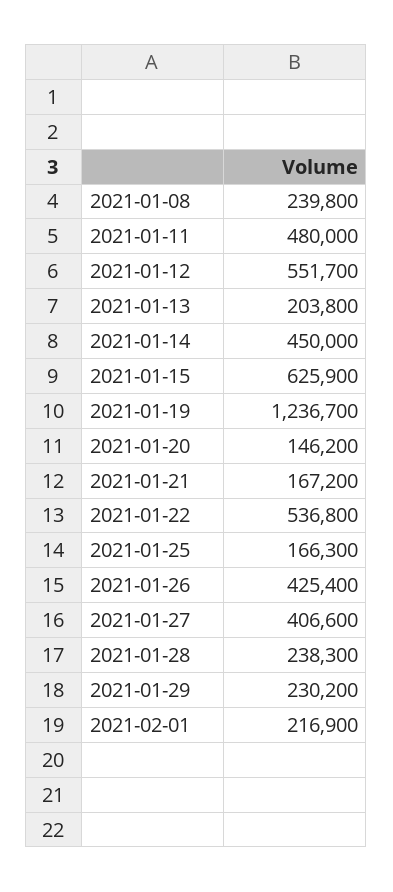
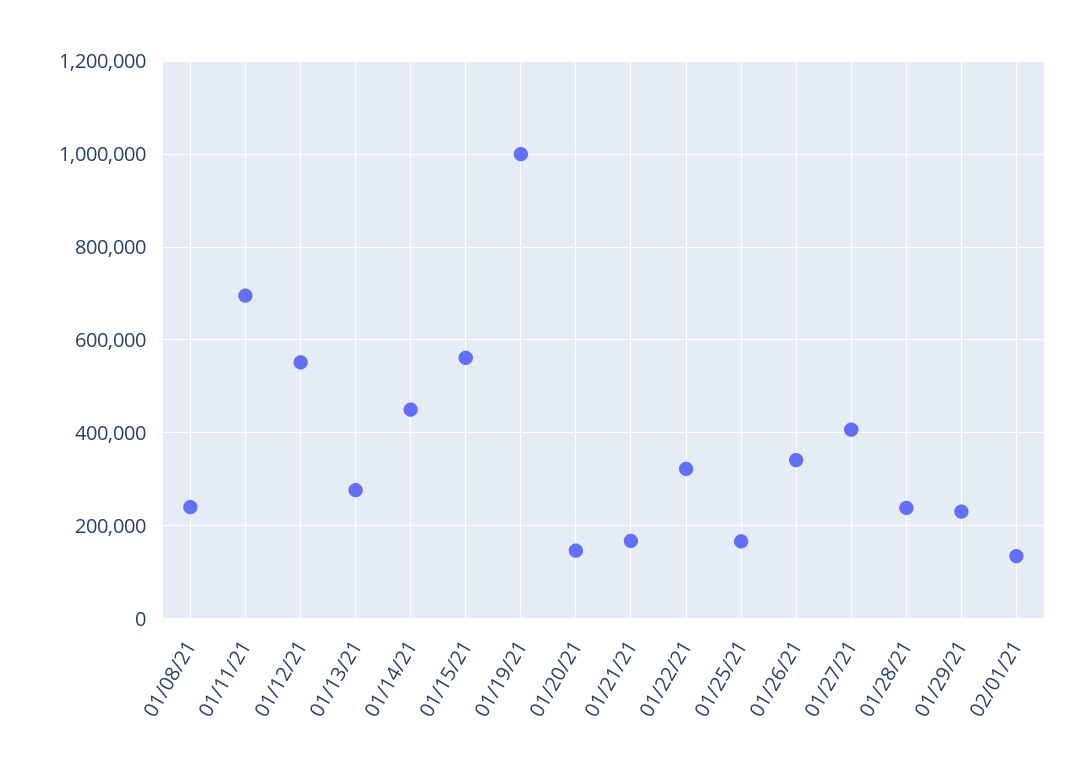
  {
    "2021-01-08": 239800,
-   "2021-01-11": 480000,
+   "2021-01-11": 700000,
    "2021-01-12": 551700,
-   "2021-01-13": 203800,
+   "2021-01-13": 280000,
    "2021-01-14": 450000,
-   "2021-01-15": 625900,
+   "2021-01-15": 560000,
-   "2021-01-19": 1236700,
+   "2021-01-19": 1000000,
    "2021-01-20": 146200,
    "2021-01-21": 167200,
-   "2021-01-22": 536800,
+   "2021-01-22": 320000,
    "2021-01-25": 166300,
-   "2021-01-26": 425400,
+   "2021-01-26": 340000,
    "2021-01-27": 406600,
    "2021-01-28": 238300,
    "2021-01-29": 230200,
-   "2021-02-01": 216900
+   "2021-02-01": 140000
  }

